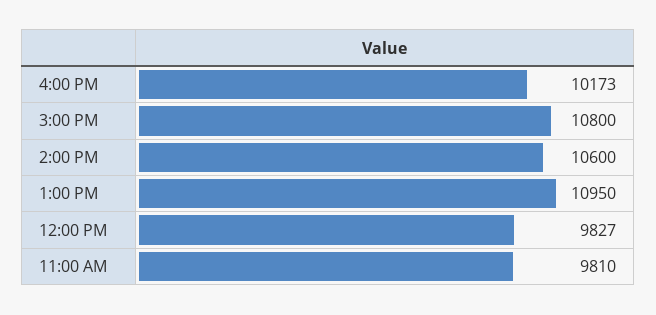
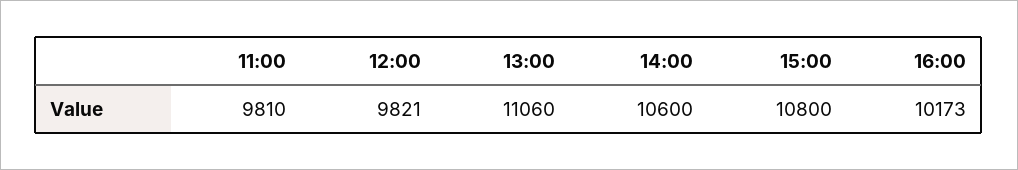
  {
    "4:00 PM": 10173,
    "3:00 PM": 10800,
    "2:00 PM": 10600,
-   "1:00 PM": 10950,
+   "1:00 PM": 11060,
-   "12:00 PM": 9827,
+   "12:00 PM": 9821,
    "11:00 AM": 9810
  }

